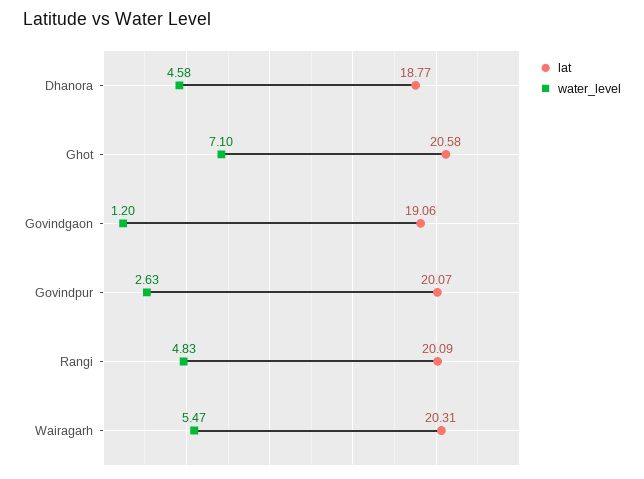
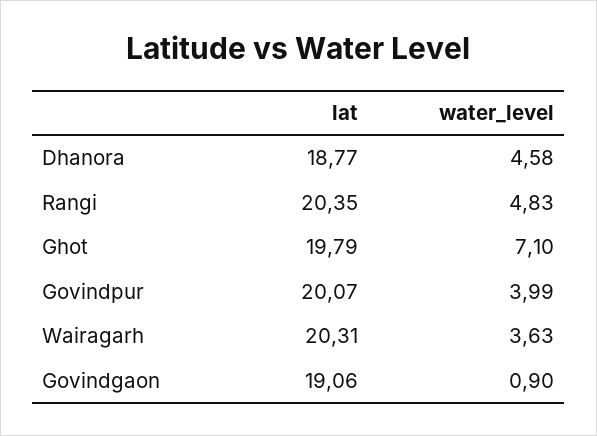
  {
    "lat": {
      "Dhanora": 18.77,
-     "Ghot": 20.58,
+     "Ghot": 19.79,
      "Govindgaon": 19.06,
      "Govindpur": 20.07,
-     "Rangi": 20.09,
+     "Rangi": 20.35,
      "Wairagarh": 20.31
    },
    "water_level": {
      "Dhanora": 4.58,
      "Ghot": 7.1,
-     "Govindgaon": 1.2,
+     "Govindgaon": 0.9,
-     "Govindpur": 2.63,
+     "Govindpur": 3.99,
      "Rangi": 4.83,
-     "Wairagarh": 5.47
+     "Wairagarh": 3.63
    }
  }

